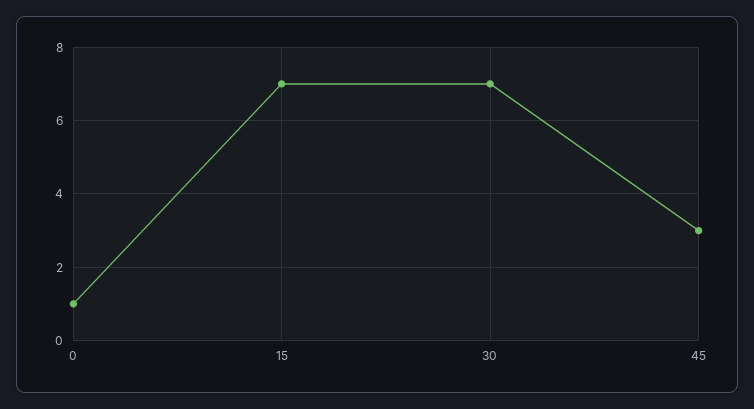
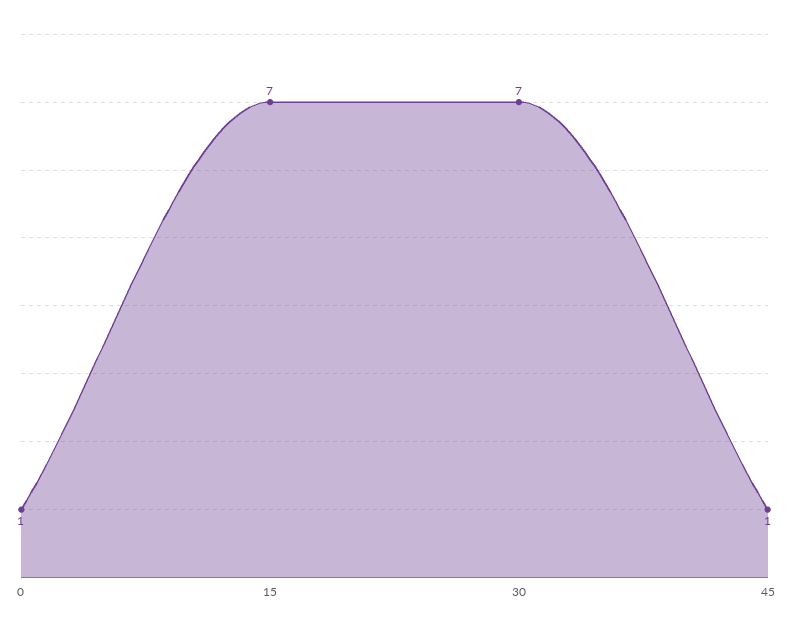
  {
    "0": 1,
    "15": 7,
    "30": 7,
-   "45": 3
+   "45": 1
  }

